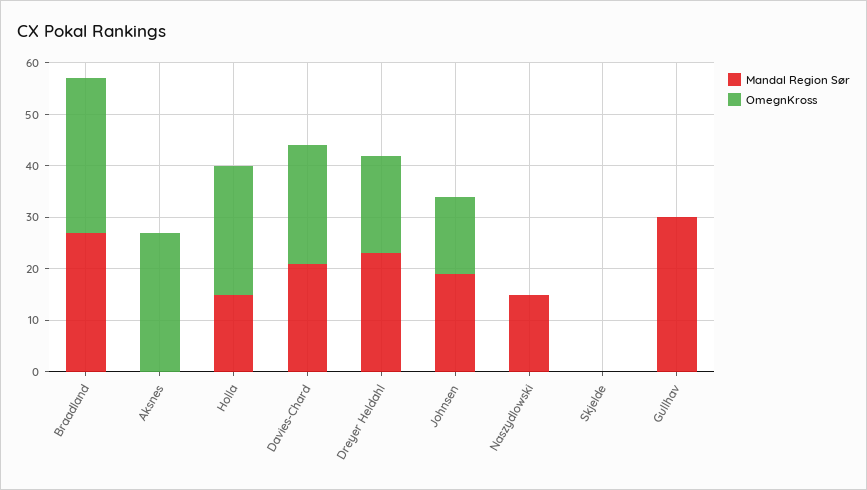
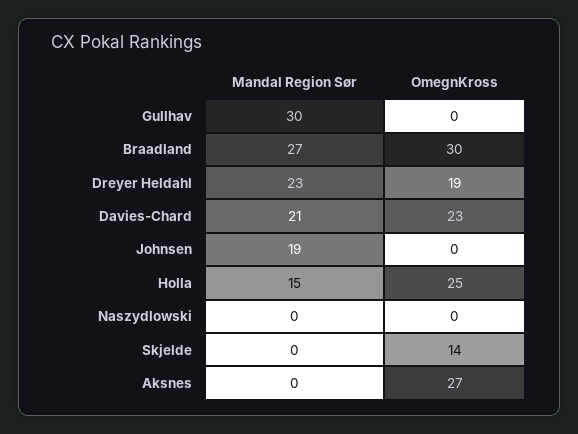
  {
    "Mandal Region Sør": {
      "Braadland": 27,
      "Aksnes": 0,
      "Holla": 15,
      "Davies-Chard": 21,
      "Dreyer Heldahl": 23,
      "Johnsen": 19,
-     "Naszydlowski": 15,
+     "Naszydlowski": 0,
      "Skjelde": 0,
      "Gullhav": 30
    },
    "OmegnKross": {
      "Braadland": 30,
      "Aksnes": 27,
      "Holla": 25,
      "Davies-Chard": 23,
      "Dreyer Heldahl": 19,
-     "Johnsen": 15,
+     "Johnsen": 0,
      "Naszydlowski": 0,
-     "Skjelde": 0,
+     "Skjelde": 14,
      "Gullhav": 0
    }
  }

